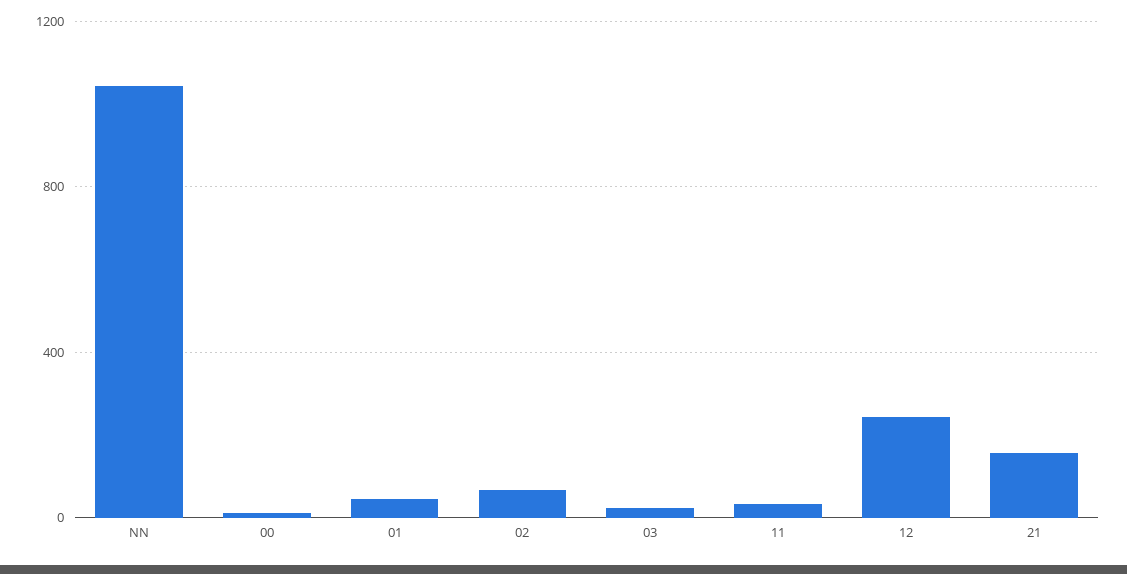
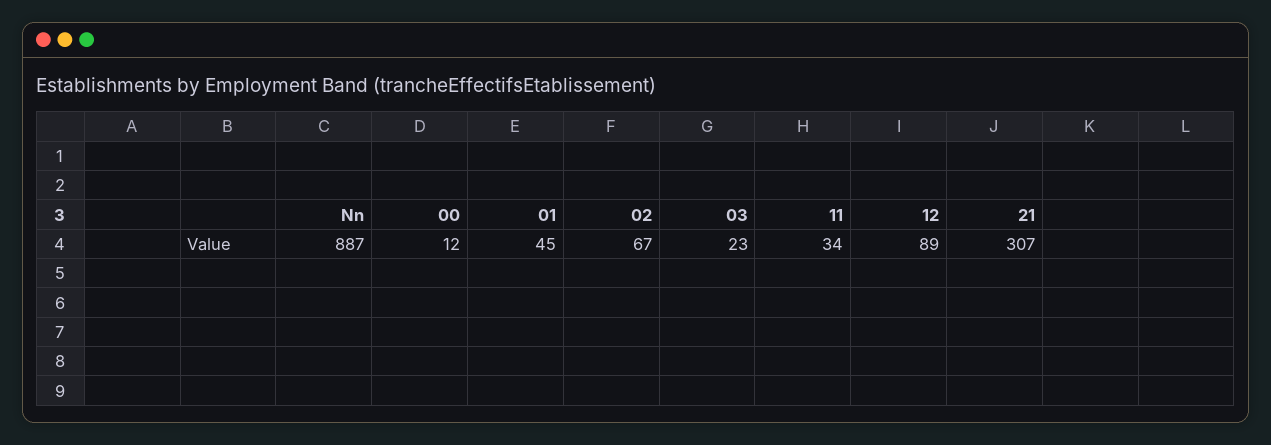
  {
-   "NN": 1050,
+   "NN": 887,
    "00": 12,
    "01": 45,
    "02": 67,
    "03": 23,
    "11": 34,
-   "12": 250,
+   "12": 89,
-   "21": 150
+   "21": 307
  }

